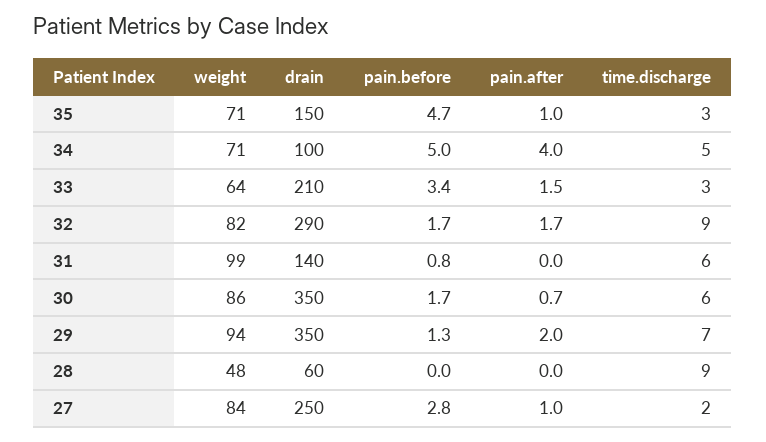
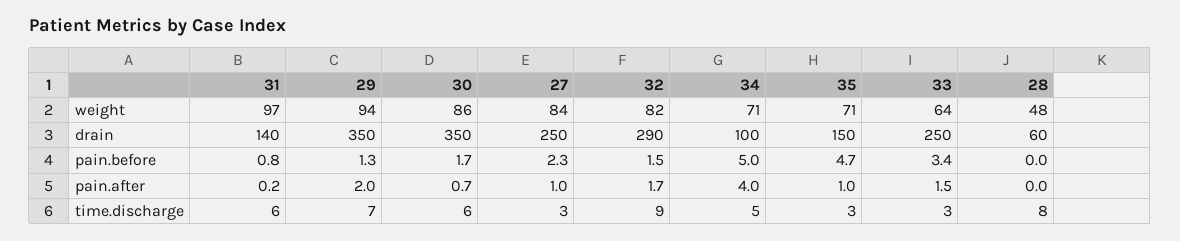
  {
    "weight": {
      "35": 71,
      "34": 71,
      "33": 64,
      "32": 82,
-     "31": 99,
+     "31": 97,
      "30": 86,
      "29": 94,
      "28": 48,
      "27": 84
    },
    "drain": {
      "35": 150,
      "34": 100,
-     "33": 210,
+     "33": 250,
      "32": 290,
      "31": 140,
      "30": 350,
      "29": 350,
      "28": 60,
      "27": 250
    },
    "pain.before": {
      "35": 4.7,
      "34": 5,
      "33": 3.4,
-     "32": 1.7,
+     "32": 1.5,
      "31": 0.8,
      "30": 1.7,
      "29": 1.3,
      "28": 0,
-     "27": 2.8
+     "27": 2.3
    },
    "pain.after": {
      "35": 1,
      "34": 4,
      "33": 1.5,
      "32": 1.7,
-     "31": 0,
+     "31": 0.2,
      "30": 0.7,
      "29": 2,
      "28": 0,
      "27": 1
    },
    "time.discharge": {
      "35": 3,
      "34": 5,
      "33": 3,
      "32": 9,
      "31": 6,
      "30": 6,
      "29": 7,
-     "28": 9,
+     "28": 8,
-     "27": 2
+     "27": 3
    }
  }

